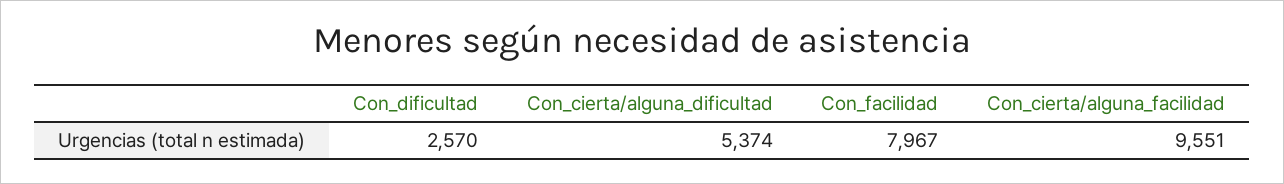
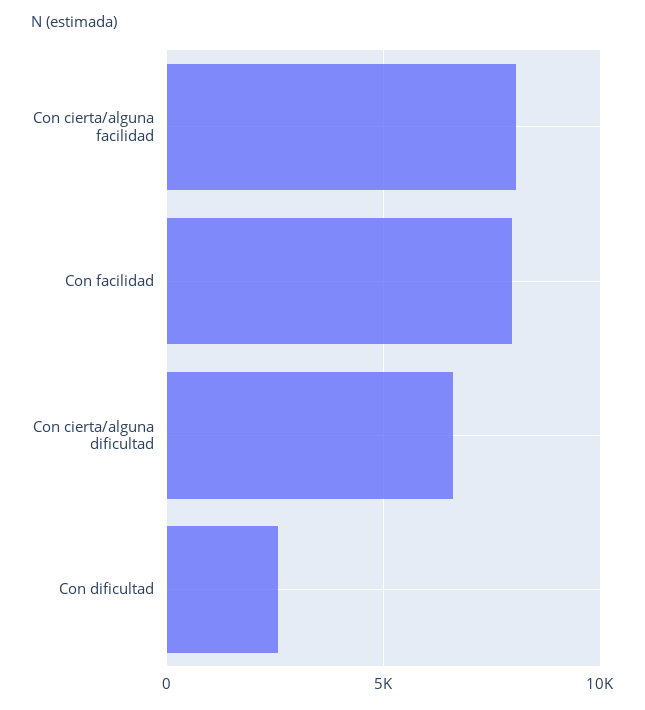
  {
    "Con_dificultad": 2570,
-   "Con_cierta/alguna_dificultad": 5374,
+   "Con_cierta/alguna_dificultad": 6500,
    "Con_facilidad": 7967,
-   "Con_cierta/alguna_facilidad": 9551
+   "Con_cierta/alguna_facilidad": 8000
  }

